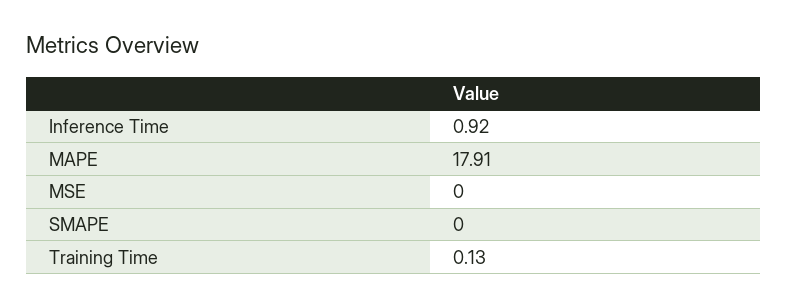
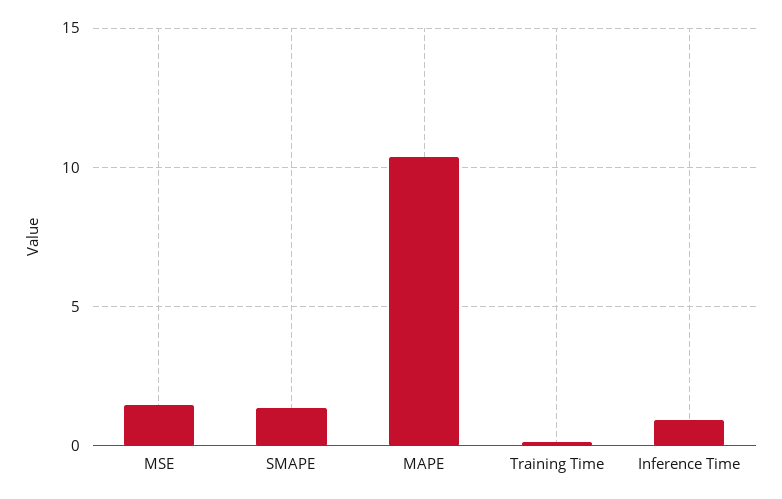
  {
    "Inference Time": 0.92,
-   "MAPE": 17.91,
+   "MAPE": 10.5,
-   "MSE": 0,
+   "MSE": 1.5,
-   "SMAPE": 0,
+   "SMAPE": 1.5,
    "Training Time": 0.13
  }

